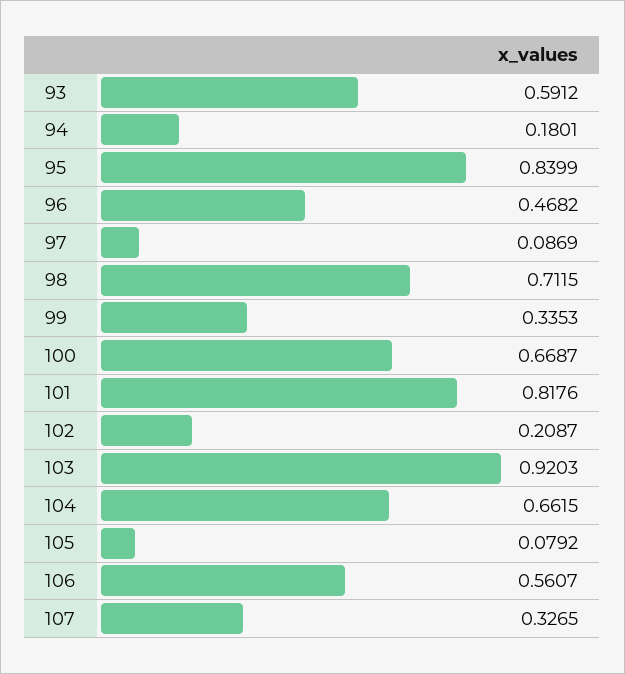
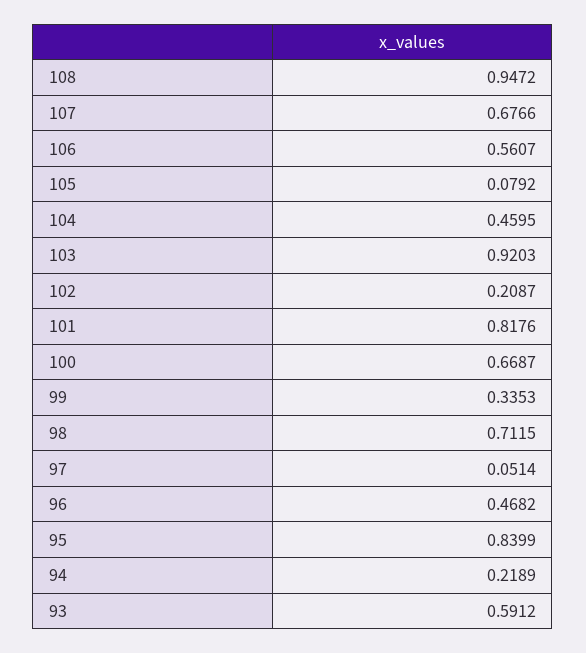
  {
    "93": 0.5912,
-   "94": 0.1801,
+   "94": 0.2189,
    "95": 0.8399,
    "96": 0.4682,
-   "97": 0.0869,
+   "97": 0.0514,
    "98": 0.7115,
    "99": 0.3353,
    "100": 0.6687,
    "101": 0.8176,
    "102": 0.2087,
    "103": 0.9203,
-   "104": 0.6615,
+   "104": 0.4595,
    "105": 0.0792,
    "106": 0.5607,
-   "107": 0.3265
+   "107": 0.6766,
+   "108": 0.9472
  }

